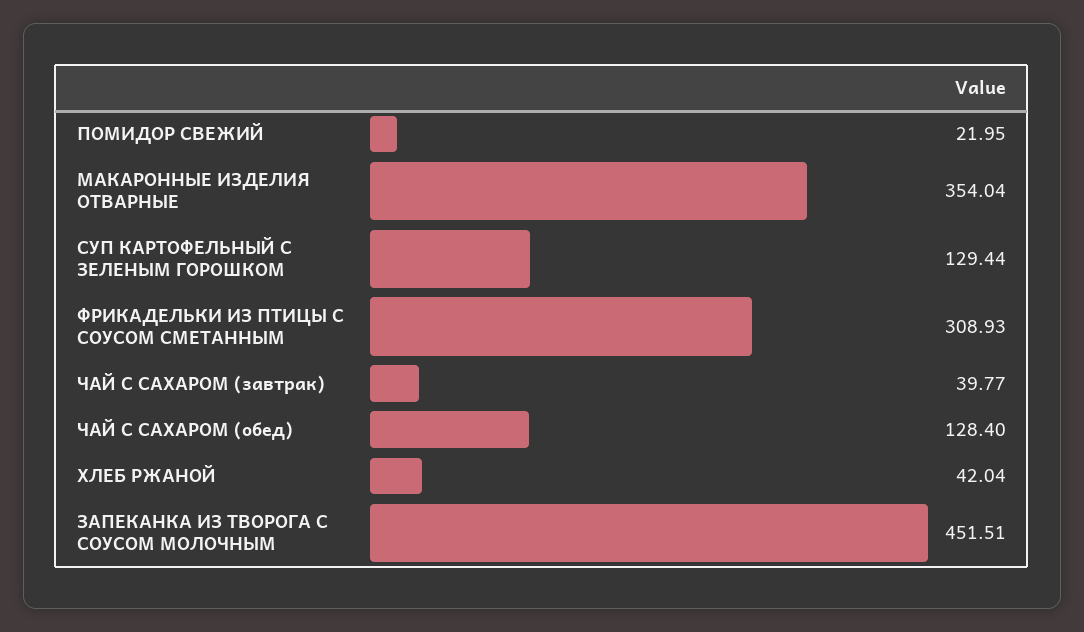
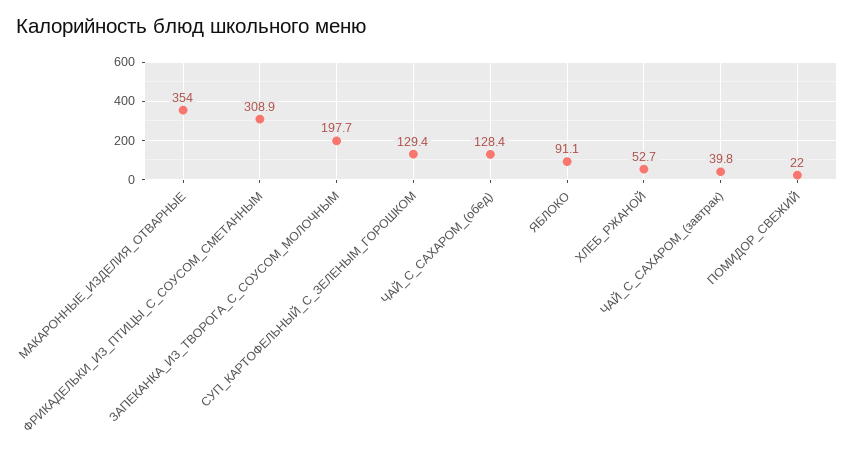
  {
    "ПОМИДОР СВЕЖИЙ": 21.95,
    "МАКАРОННЫЕ ИЗДЕЛИЯ ОТВАРНЫЕ": 354.04,
    "СУП КАРТОФЕЛЬНЫЙ С ЗЕЛЕНЫМ ГОРОШКОМ": 129.44,
    "ФРИКАДЕЛЬКИ ИЗ ПТИЦЫ С СОУСОМ СМЕТАННЫМ": 308.93,
    "ЧАЙ С САХАРОМ (завтрак)": 39.77,
    "ЧАЙ С САХАРОМ (обед)": 128.4,
-   "ХЛЕБ РЖАНОЙ": 42.04,
+   "ХЛЕБ РЖАНОЙ": 52.7,
-   "ЗАПЕКАНКА ИЗ ТВОРОГА С СОУСОМ МОЛОЧНЫМ": 451.51
+   "ЗАПЕКАНКА ИЗ ТВОРОГА С СОУСОМ МОЛОЧНЫМ": 197.7,
+   "ЯБЛОКО": 91.1
  }

